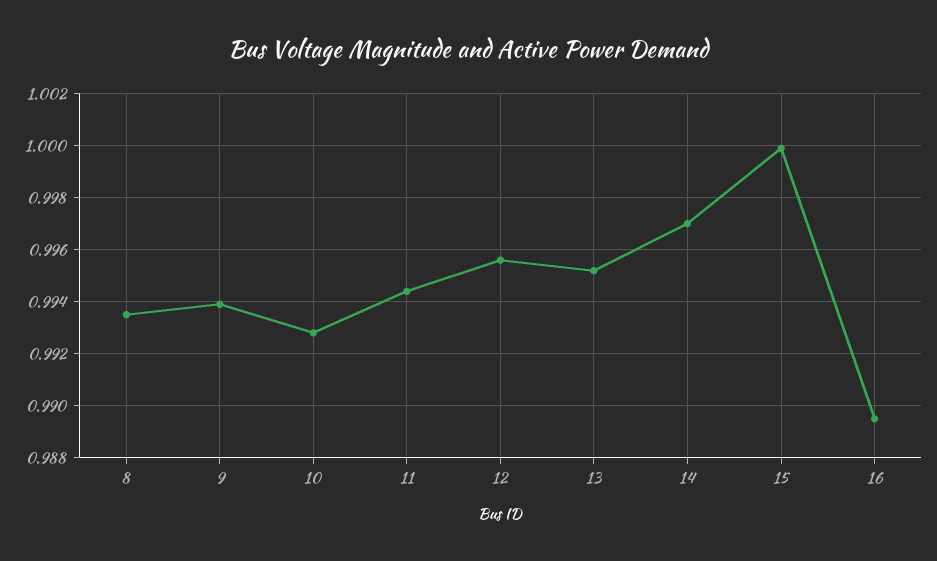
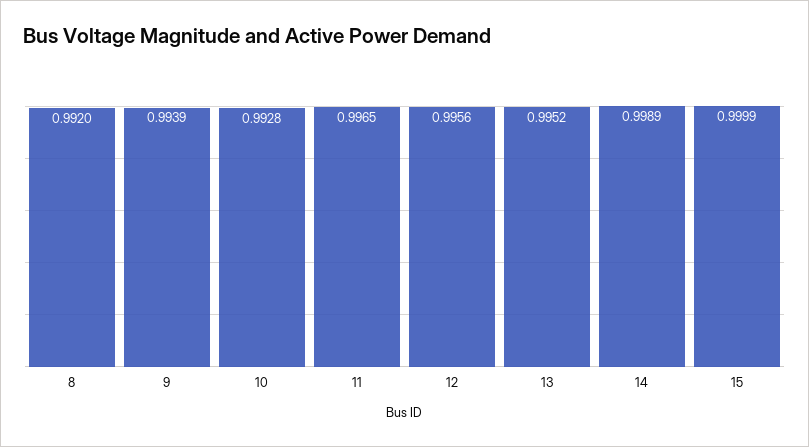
  {
-   "8": 0.9935,
+   "8": 0.992,
    "9": 0.9939,
    "10": 0.9928,
-   "11": 0.9945,
+   "11": 0.9965,
    "12": 0.9956,
    "13": 0.9952,
-   "14": 0.997,
+   "14": 0.9989,
-   "15": 0.9999,
+   "15": 0.9999
-   "16": 0.9895
  }

